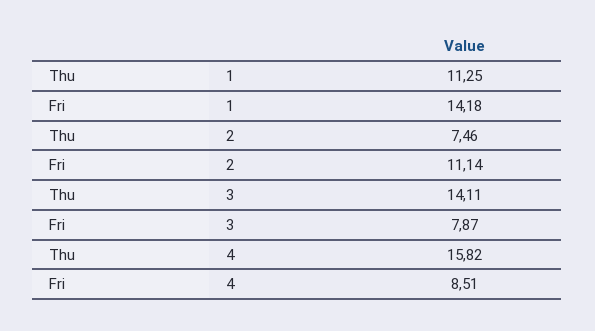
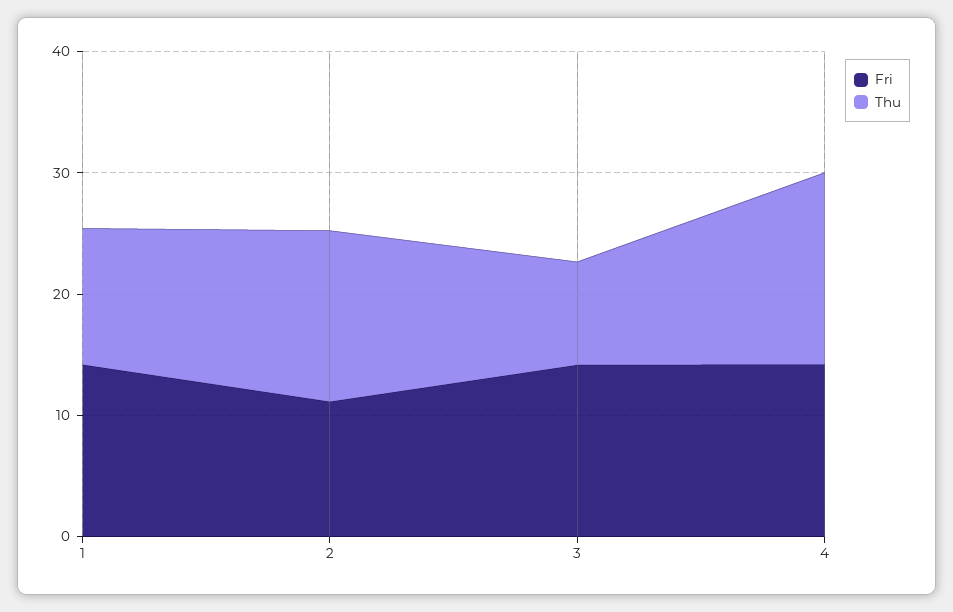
  {
    "Thu": {
      "1": 11.25,
-     "2": 7.46,
+     "2": 14,
-     "3": 14.11,
+     "3": 8,
      "4": 15.82
    },
    "Fri": {
      "1": 14.18,
      "2": 11.14,
-     "3": 7.87,
+     "3": 14,
-     "4": 8.51
+     "4": 14
    }
  }

